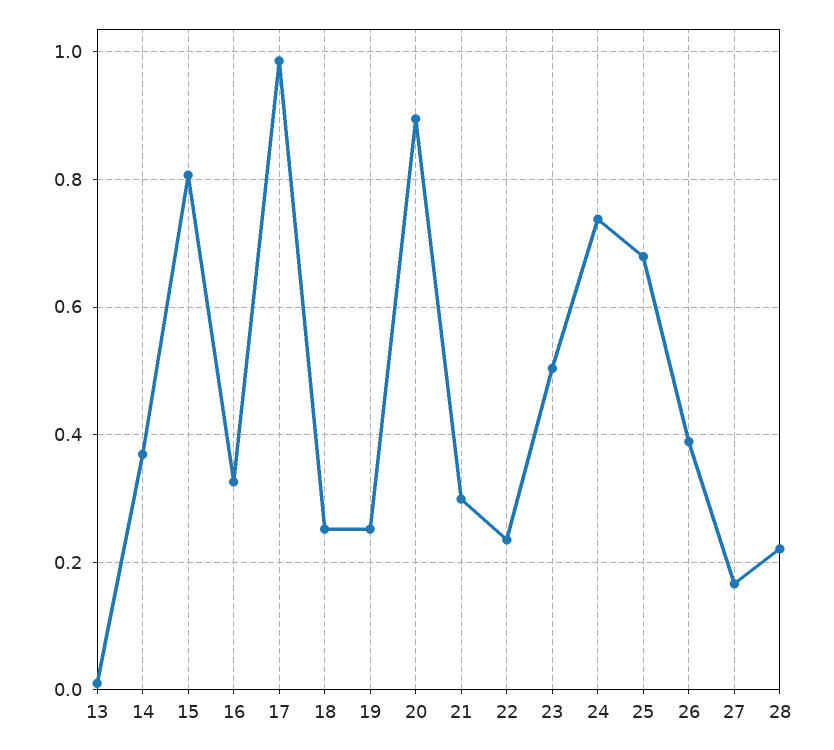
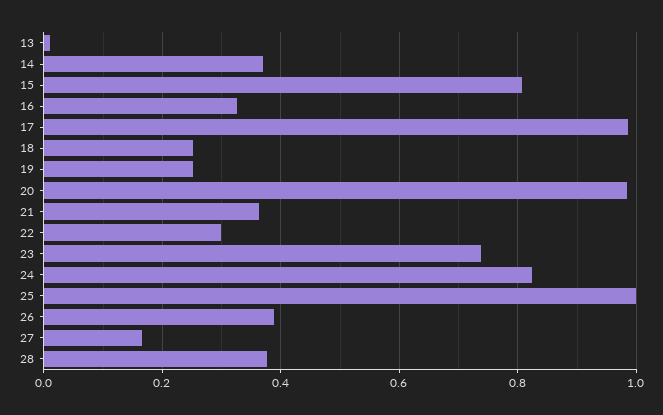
  {
    "13": 0.02,
    "14": 0.36,
    "15": 0.8,
    "16": 0.32,
    "17": 0.98,
    "18": 0.26,
    "19": 0.26,
-   "20": 0.9,
+   "20": 0.98,
-   "21": 0.3,
+   "21": 0.36,
-   "22": 0.24,
+   "22": 0.3,
-   "23": 0.5,
+   "23": 0.74,
-   "24": 0.74,
+   "24": 0.82,
-   "25": 0.68,
+   "25": 1,
    "26": 0.38,
    "27": 0.16,
-   "28": 0.22
+   "28": 0.38
  }

